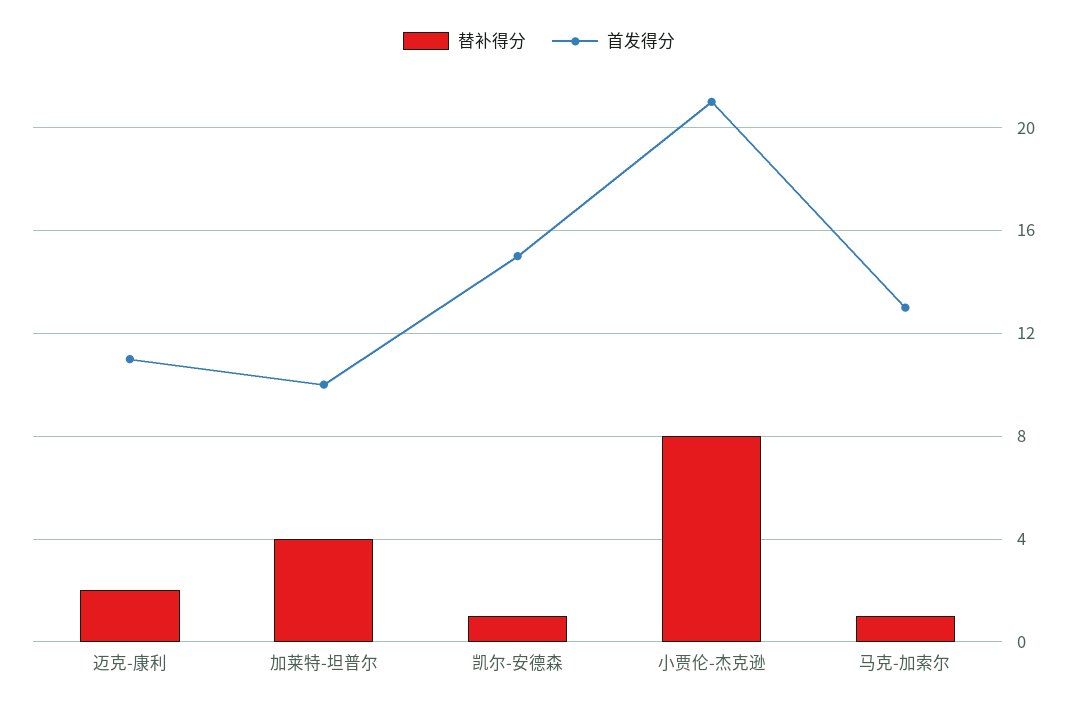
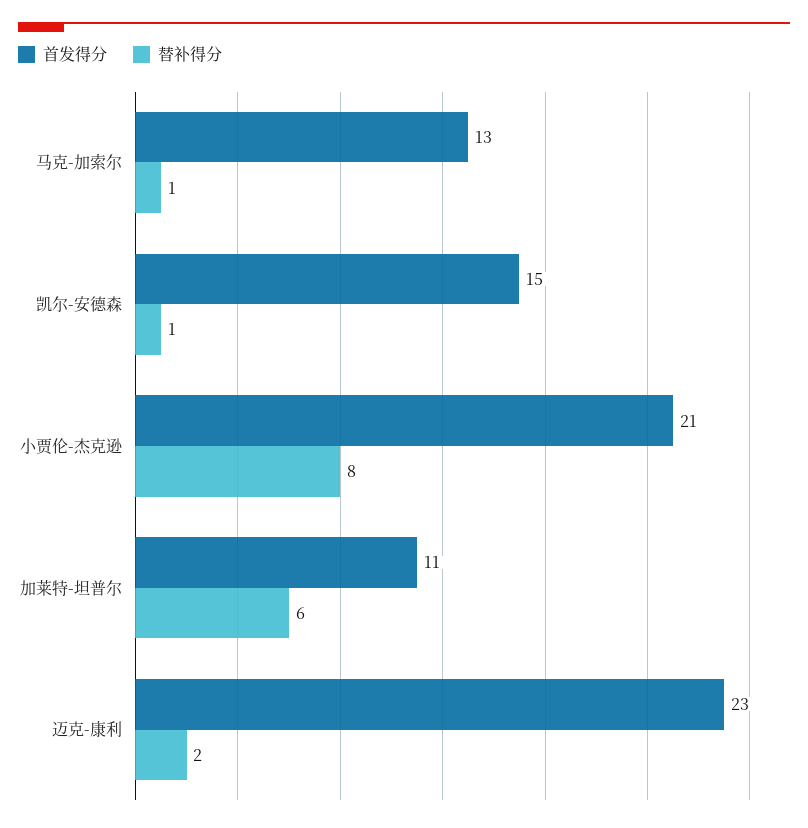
  {
    "替补得分": {
      "迈克-康利": 2,
-     "加莱特-坦普尔": 4,
+     "加莱特-坦普尔": 6,
      "凯尔-安德森": 1,
      "小贾伦-杰克逊": 8,
      "马克-加索尔": 1
    },
    "首发得分": {
-     "迈克-康利": 11,
+     "迈克-康利": 23,
-     "加莱特-坦普尔": 10,
+     "加莱特-坦普尔": 11,
      "凯尔-安德森": 15,
      "小贾伦-杰克逊": 21,
      "马克-加索尔": 13
    }
  }

